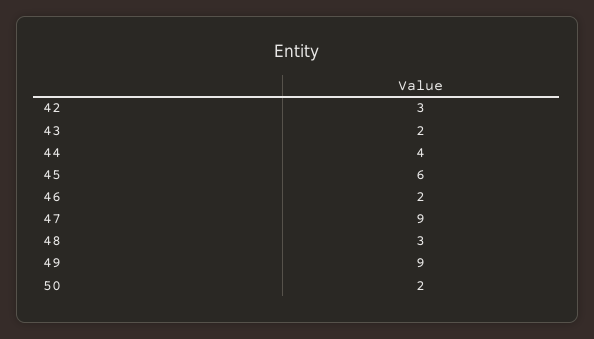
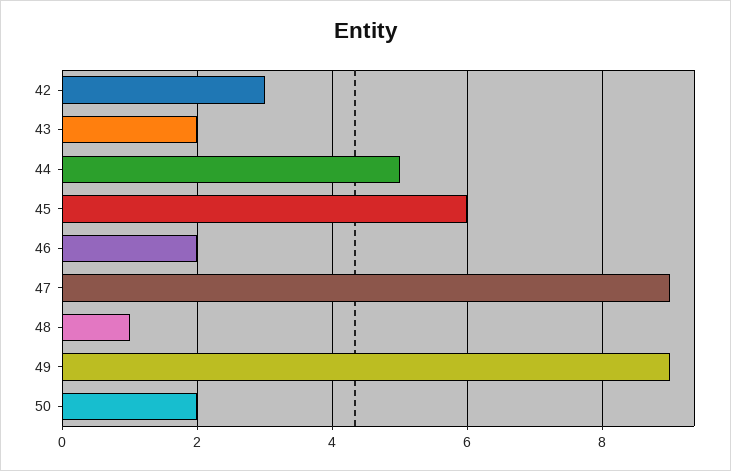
  {
    "42": 3,
    "43": 2,
-   "44": 4,
+   "44": 5,
    "45": 6,
    "46": 2,
    "47": 9,
-   "48": 3,
+   "48": 1,
    "49": 9,
    "50": 2
  }

